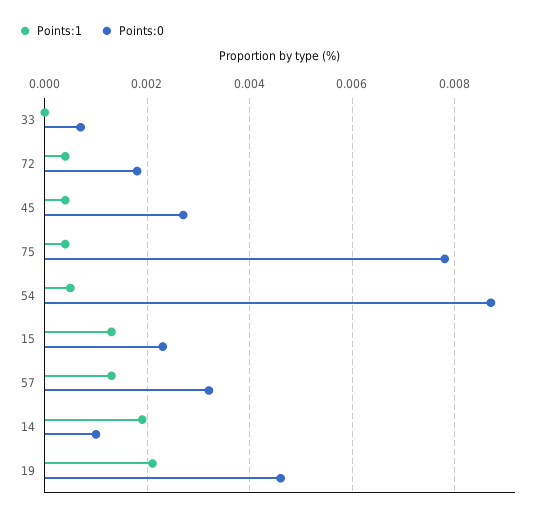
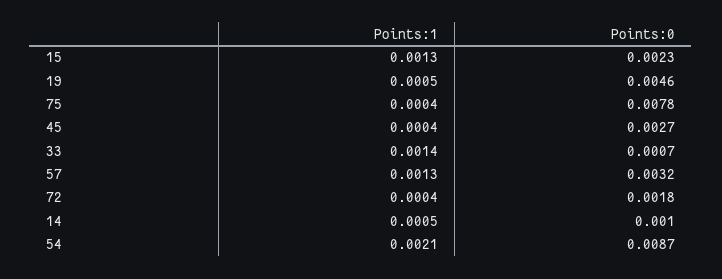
  {
    "Points:1": {
-     "33": 0,
+     "33": 0.0014,
      "72": 0.0004,
      "45": 0.0004,
      "75": 0.0004,
-     "54": 0.0005,
+     "54": 0.0021,
      "15": 0.0013,
      "57": 0.0013,
-     "14": 0.002,
+     "14": 0.0005,
-     "19": 0.002
+     "19": 0.0005
    },
    "Points:0": {
      "33": 0.0007,
      "72": 0.0018,
      "45": 0.0027,
      "75": 0.0078,
      "54": 0.0087,
      "15": 0.0023,
      "57": 0.0032,
      "14": 0.001,
      "19": 0.0046
    }
  }

